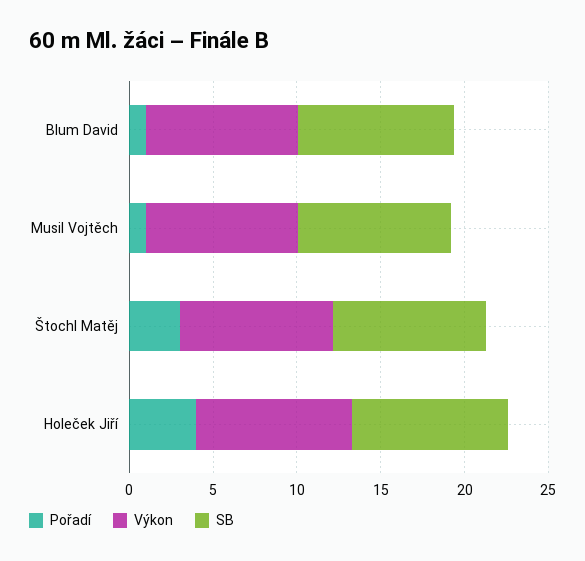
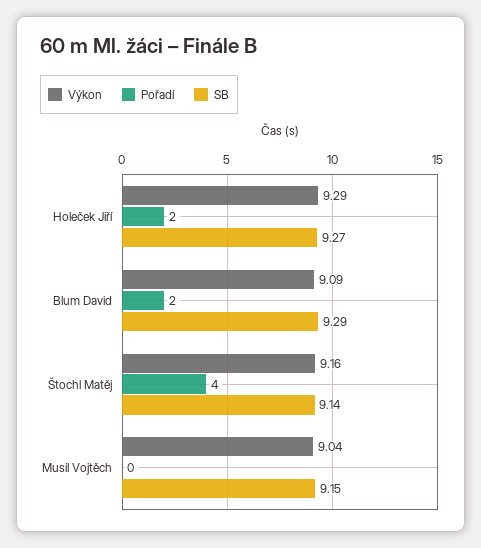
  {
    "Pořadí": {
-     "Blum David": 1,
+     "Blum David": 2,
-     "Musil Vojtěch": 1,
+     "Musil Vojtěch": 0,
-     "Štochl Matěj": 3,
+     "Štochl Matěj": 4,
-     "Holeček Jiří": 4
+     "Holeček Jiří": 2
    },
    "Výkon": {
      "Blum David": 9.09,
      "Musil Vojtěch": 9.04,
      "Štochl Matěj": 9.16,
      "Holeček Jiří": 9.29
    },
    "SB": {
      "Blum David": 9.29,
      "Musil Vojtěch": 9.15,
      "Štochl Matěj": 9.14,
      "Holeček Jiří": 9.27
    }
  }

